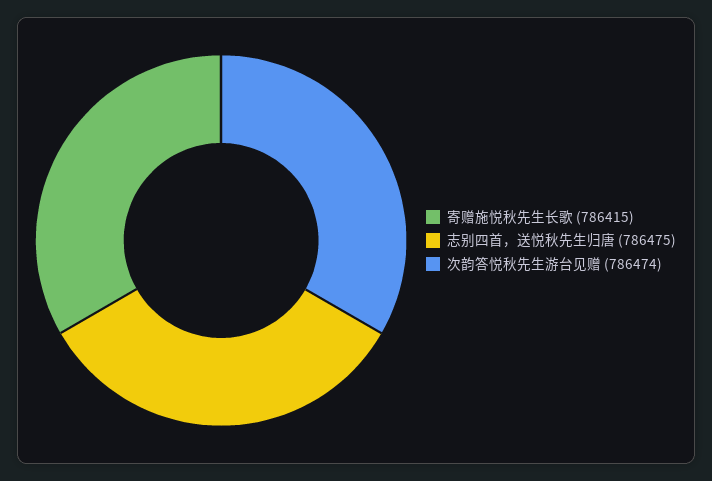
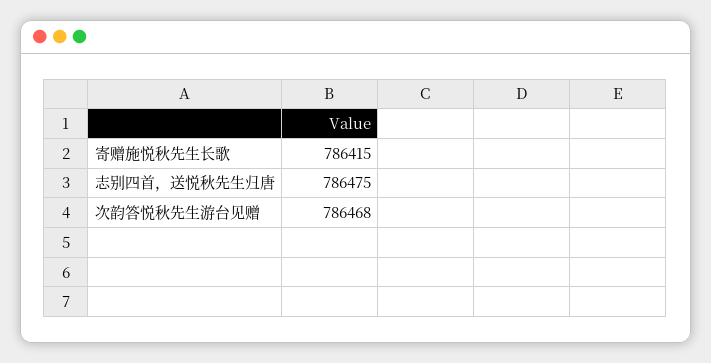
  {
    "寄赠施悦秋先生长歌": 786415,
    "志别四首，送悦秋先生归唐": 786475,
-   "次韵答悦秋先生游台见赠": 786474
+   "次韵答悦秋先生游台见赠": 786468
  }

